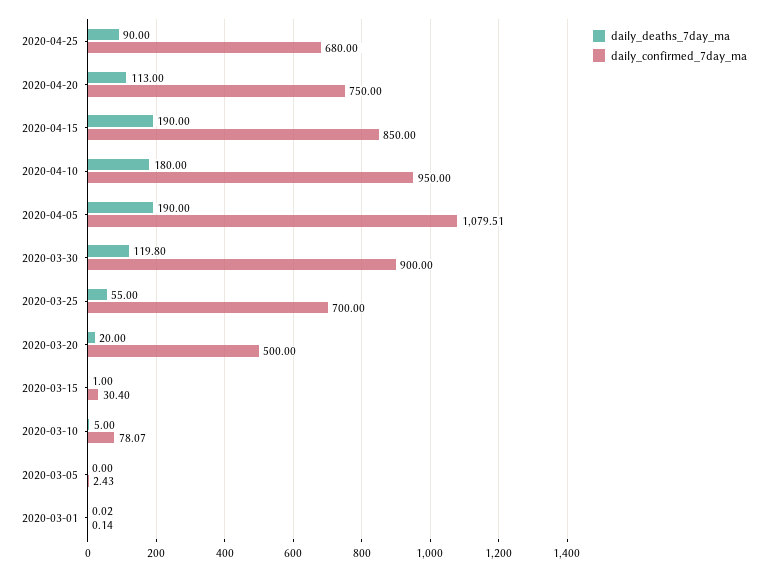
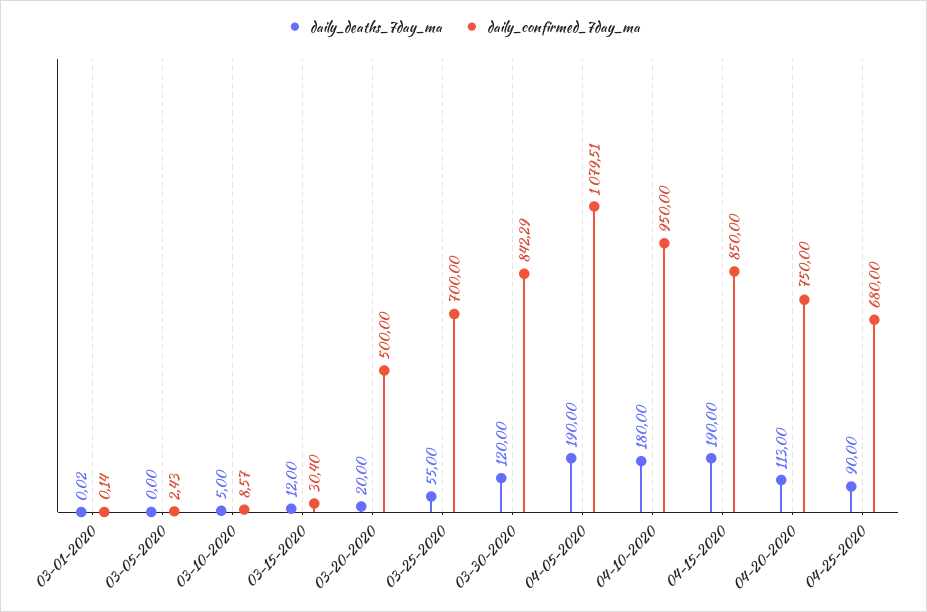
  {
    "daily_deaths_7day_ma": {
      "2020-04-25": 90,
      "2020-04-20": 113,
      "2020-04-15": 190,
      "2020-04-10": 180,
      "2020-04-05": 190,
-     "2020-03-30": 119.8,
+     "2020-03-30": 120,
      "2020-03-25": 55,
      "2020-03-20": 20,
-     "2020-03-15": 1,
+     "2020-03-15": 12,
      "2020-03-10": 5,
      "2020-03-05": 0,
      "2020-03-01": 0.02
    },
    "daily_confirmed_7day_ma": {
      "2020-04-25": 680,
      "2020-04-20": 750,
      "2020-04-15": 850,
      "2020-04-10": 950,
      "2020-04-05": 1079.51,
-     "2020-03-30": 900,
+     "2020-03-30": 842.29,
      "2020-03-25": 700,
      "2020-03-20": 500,
      "2020-03-15": 30.4,
-     "2020-03-10": 78.07,
+     "2020-03-10": 8.57,
      "2020-03-05": 2.43,
      "2020-03-01": 0.14
    }
  }

